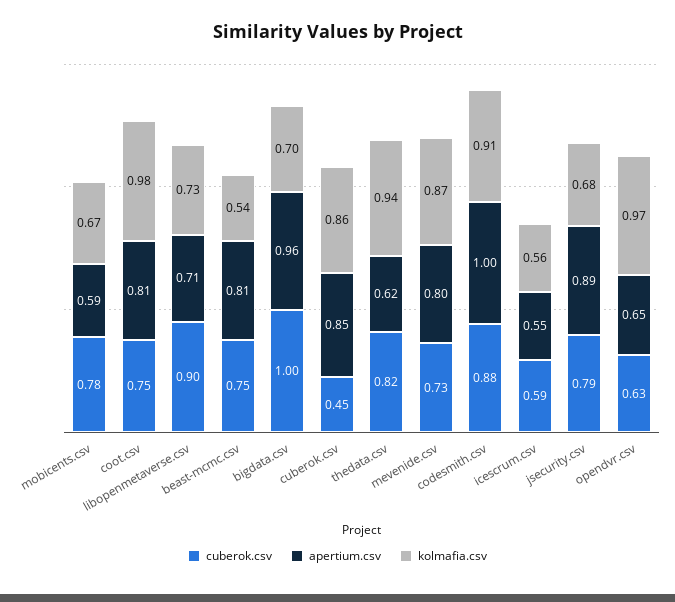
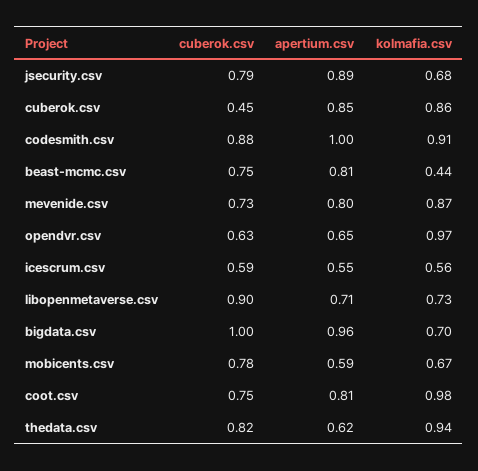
  {
    "cuberok.csv": {
      "mobicents.csv": 0.78,
      "coot.csv": 0.75,
      "libopenmetaverse.csv": 0.9,
      "beast-mcmc.csv": 0.75,
      "bigdata.csv": 1,
      "cuberok.csv": 0.45,
      "thedata.csv": 0.82,
      "mevenide.csv": 0.73,
      "codesmith.csv": 0.88,
      "icescrum.csv": 0.59,
      "jsecurity.csv": 0.79,
      "opendvr.csv": 0.63
    },
    "apertium.csv": {
      "mobicents.csv": 0.59,
      "coot.csv": 0.81,
      "libopenmetaverse.csv": 0.71,
      "beast-mcmc.csv": 0.81,
      "bigdata.csv": 0.96,
      "cuberok.csv": 0.85,
      "thedata.csv": 0.62,
      "mevenide.csv": 0.8,
      "codesmith.csv": 1,
      "icescrum.csv": 0.55,
      "jsecurity.csv": 0.89,
      "opendvr.csv": 0.65
    },
    "kolmafia.csv": {
      "mobicents.csv": 0.67,
      "coot.csv": 0.98,
      "libopenmetaverse.csv": 0.73,
-     "beast-mcmc.csv": 0.54,
+     "beast-mcmc.csv": 0.44,
      "bigdata.csv": 0.7,
      "cuberok.csv": 0.86,
      "thedata.csv": 0.94,
      "mevenide.csv": 0.87,
      "codesmith.csv": 0.91,
      "icescrum.csv": 0.56,
      "jsecurity.csv": 0.68,
      "opendvr.csv": 0.97
    }
  }

